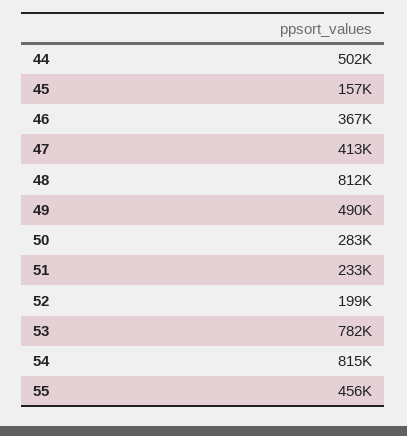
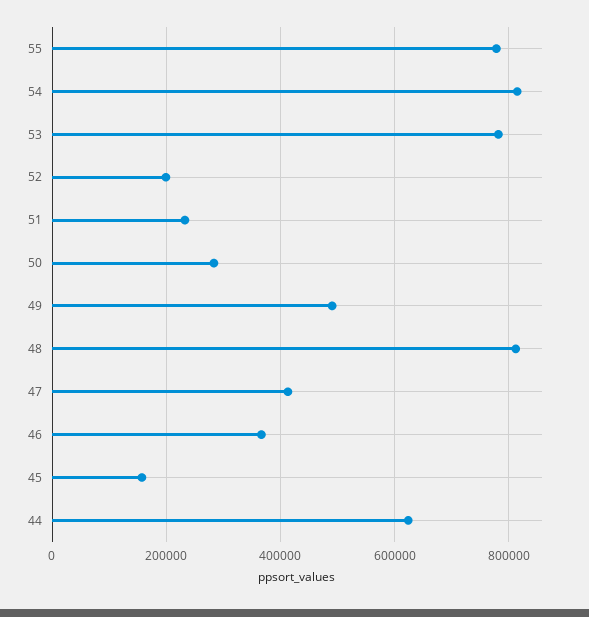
  {
-   "44": 502000,
+   "44": 620000,
    "45": 157000,
    "46": 367000,
    "47": 413000,
    "48": 812000,
    "49": 490000,
    "50": 283000,
    "51": 233000,
    "52": 199000,
    "53": 782000,
    "54": 815000,
-   "55": 456000
+   "55": 780000
  }

